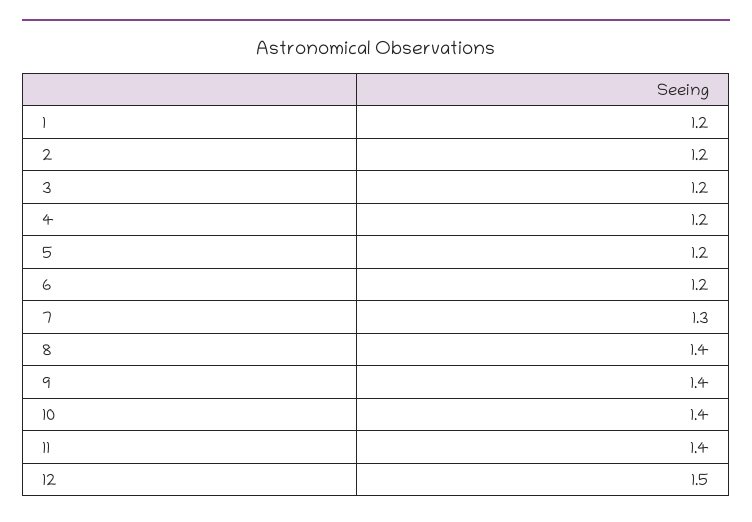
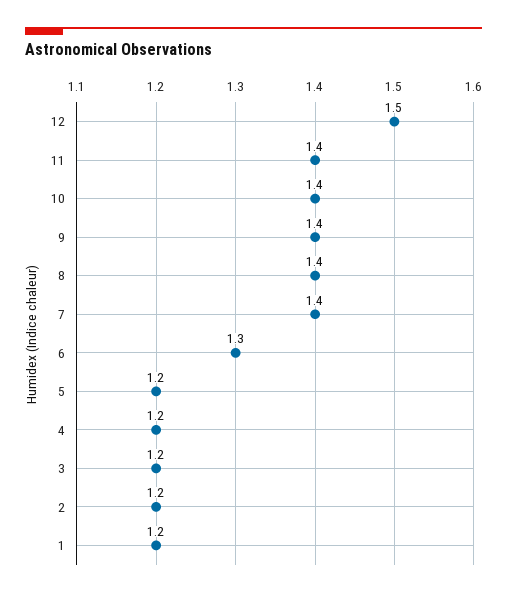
  {
    "1": 1.2,
    "2": 1.2,
    "3": 1.2,
    "4": 1.2,
    "5": 1.2,
-   "6": 1.2,
+   "6": 1.3,
-   "7": 1.3,
+   "7": 1.4,
    "8": 1.4,
    "9": 1.4,
    "10": 1.4,
    "11": 1.4,
    "12": 1.5
  }

